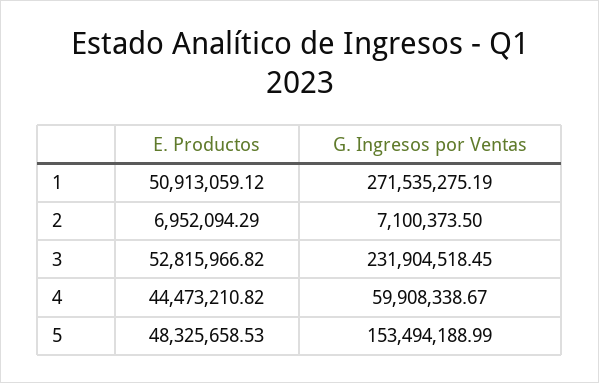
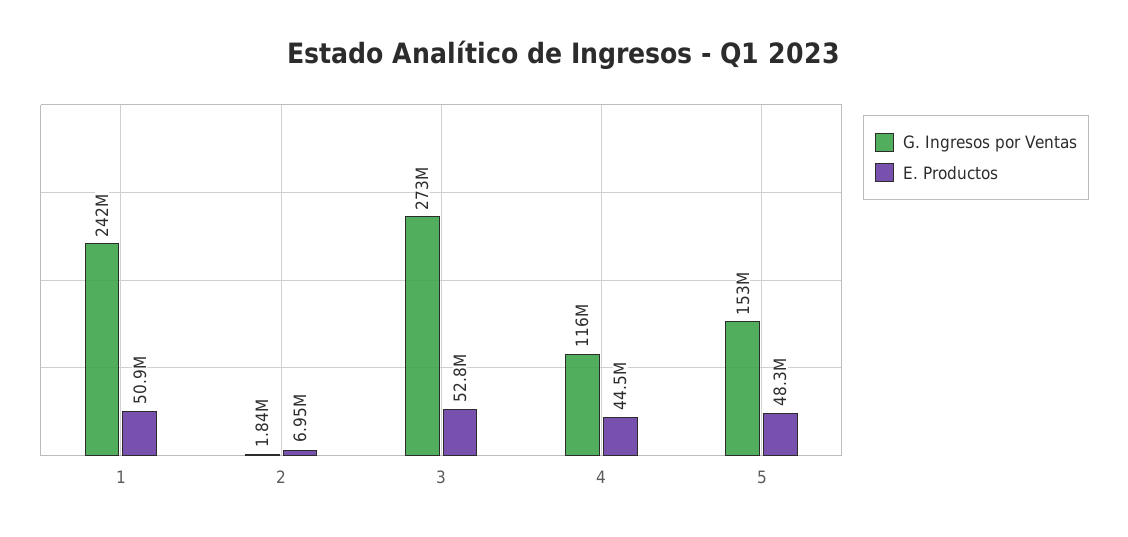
  {
    "E. Productos": {
      "1": 50913059.12,
      "2": 6952094.29,
      "3": 52815966.82,
      "4": 44473210.82,
      "5": 48325658.53
    },
    "G. Ingresos por Ventas": {
-     "1": 271535275.19,
+     "1": 242000000,
-     "2": 7100373.5,
+     "2": 1840000,
-     "3": 231904518.45,
+     "3": 273000000,
-     "4": 59908338.67,
+     "4": 116000000,
      "5": 153494188.99
    }
  }

